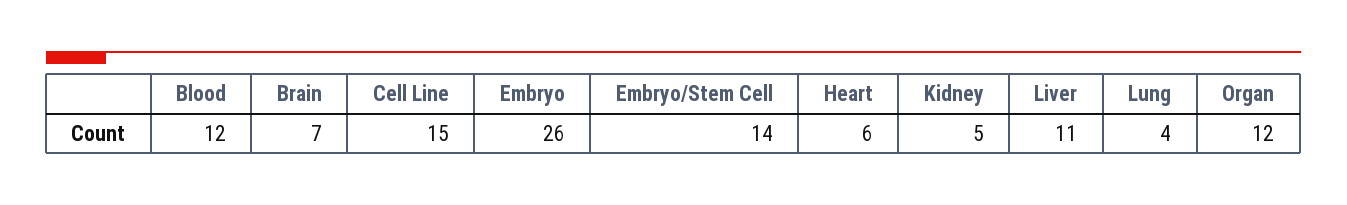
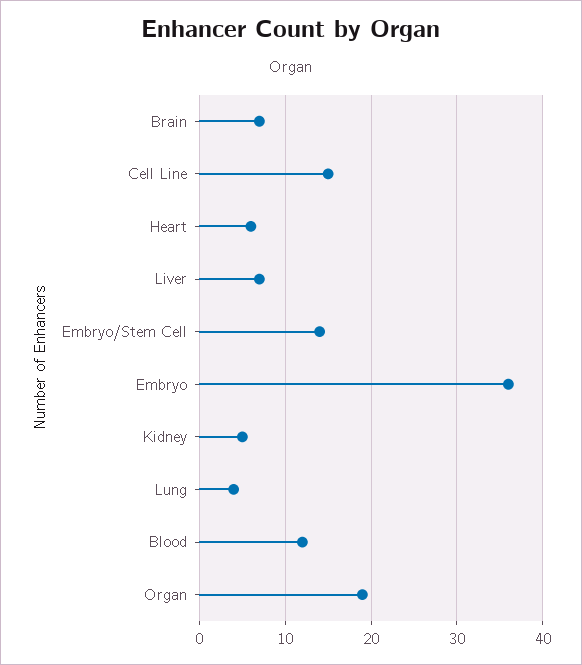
  {
    "Blood": 12,
    "Brain": 7,
    "Cell Line": 15,
-   "Embryo": 26,
+   "Embryo": 36,
    "Embryo/Stem Cell": 14,
    "Heart": 6,
    "Kidney": 5,
-   "Liver": 11,
+   "Liver": 7,
    "Lung": 4,
-   "Organ": 12
+   "Organ": 19
  }

